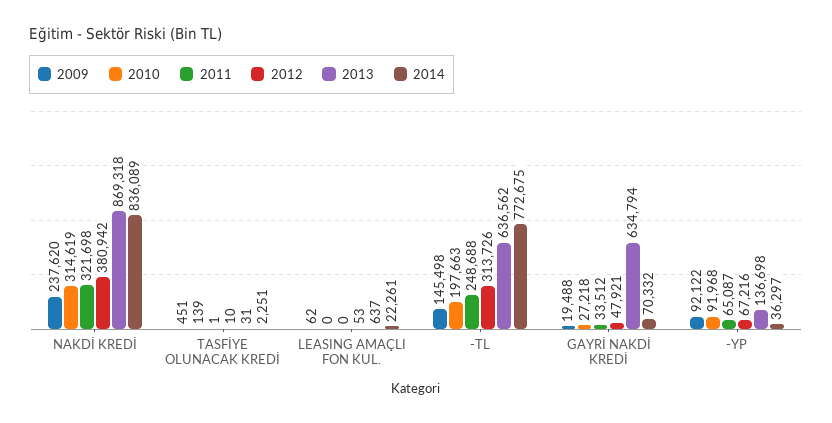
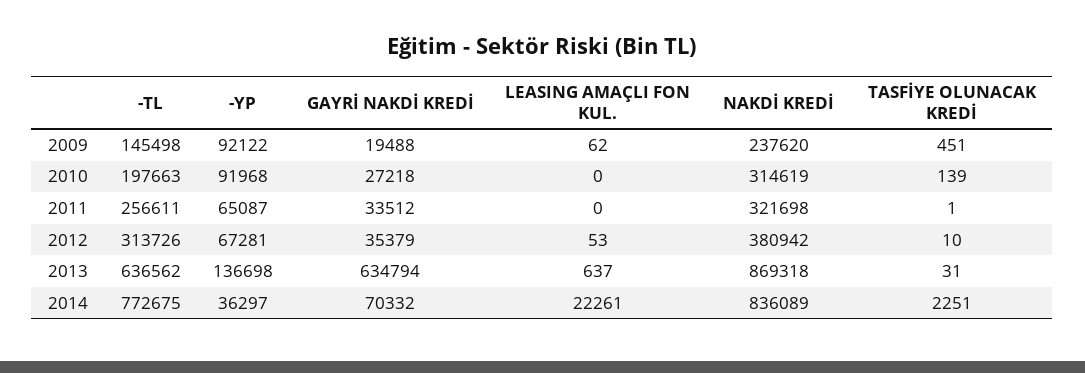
  {
    "2009": {
      "NAKDİ KREDİ": 237620,
      "TASFİYE OLUNACAK KREDİ": 451,
      "LEASING AMAÇLI FON KUL.": 62,
      "-TL": 145498,
      "GAYRİ NAKDİ KREDİ": 19488,
      "-YP": 92122
    },
    "2010": {
      "NAKDİ KREDİ": 314619,
      "TASFİYE OLUNACAK KREDİ": 139,
      "LEASING AMAÇLI FON KUL.": 0,
      "-TL": 197663,
      "GAYRİ NAKDİ KREDİ": 27218,
      "-YP": 91968
    },
    "2011": {
      "NAKDİ KREDİ": 321698,
      "TASFİYE OLUNACAK KREDİ": 1,
      "LEASING AMAÇLI FON KUL.": 0,
-     "-TL": 248688,
+     "-TL": 256611,
      "GAYRİ NAKDİ KREDİ": 33512,
      "-YP": 65087
    },
    "2012": {
      "NAKDİ KREDİ": 380942,
      "TASFİYE OLUNACAK KREDİ": 10,
      "LEASING AMAÇLI FON KUL.": 53,
      "-TL": 313726,
-     "GAYRİ NAKDİ KREDİ": 47921,
+     "GAYRİ NAKDİ KREDİ": 35379,
-     "-YP": 67216
+     "-YP": 67281
    },
    "2013": {
      "NAKDİ KREDİ": 869318,
      "TASFİYE OLUNACAK KREDİ": 31,
      "LEASING AMAÇLI FON KUL.": 637,
      "-TL": 636562,
      "GAYRİ NAKDİ KREDİ": 634794,
      "-YP": 136698
    },
    "2014": {
      "NAKDİ KREDİ": 836089,
      "TASFİYE OLUNACAK KREDİ": 2251,
      "LEASING AMAÇLI FON KUL.": 22261,
      "-TL": 772675,
      "GAYRİ NAKDİ KREDİ": 70332,
      "-YP": 36297
    }
  }

